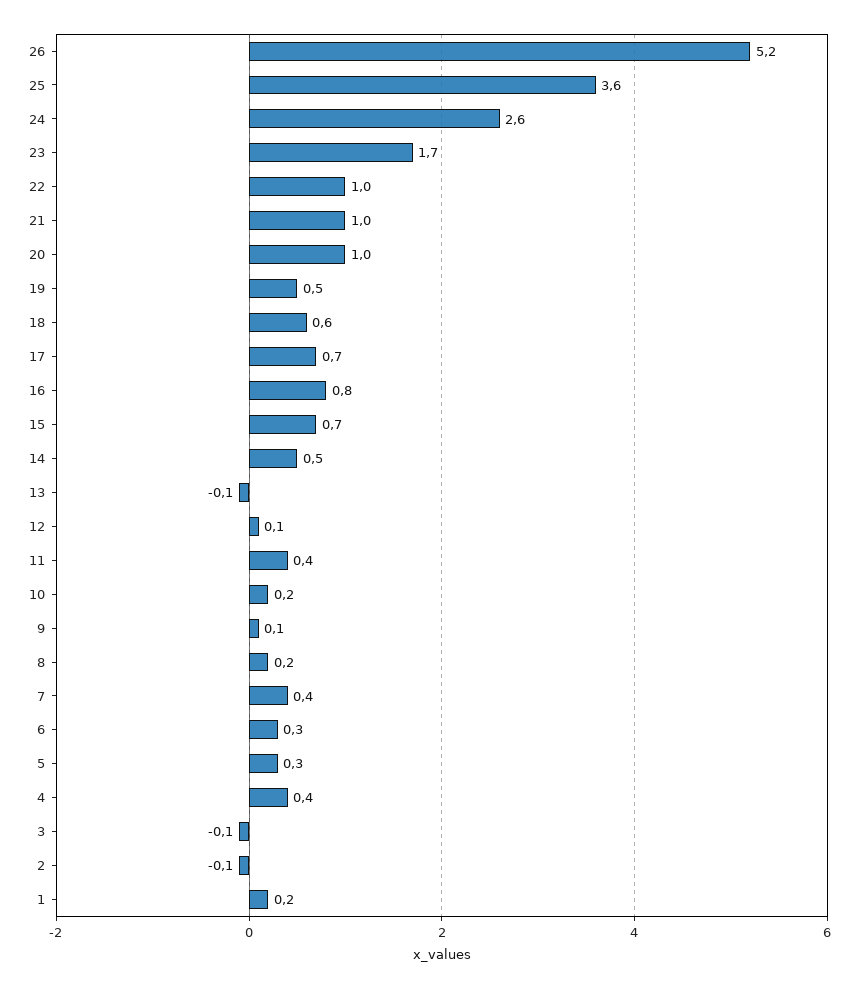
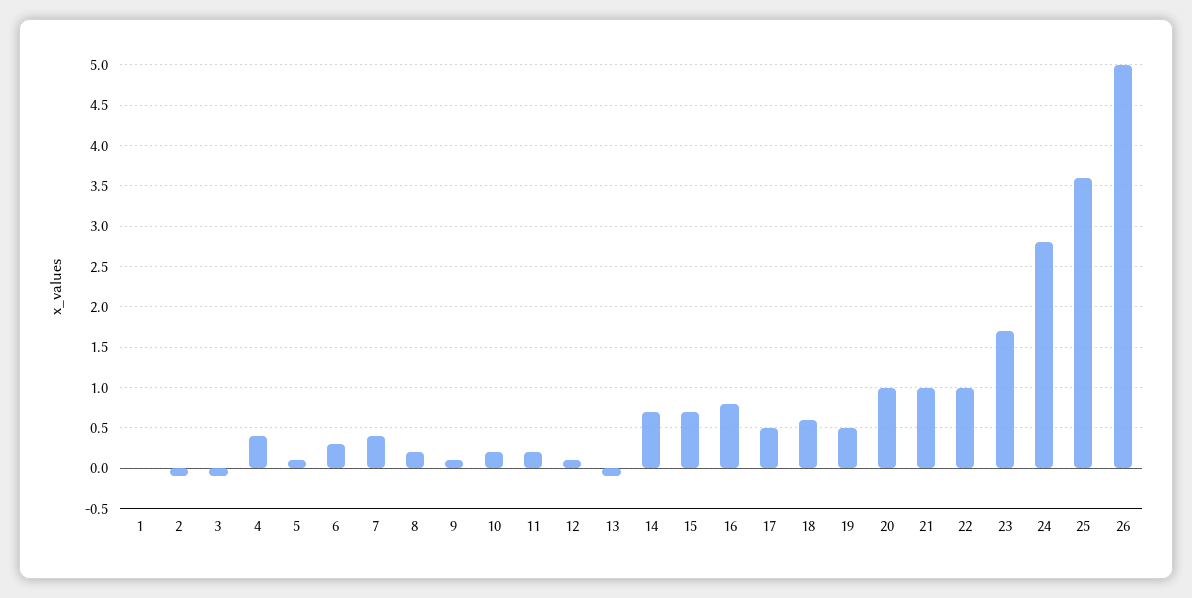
  {
-   "26": 5.2,
+   "26": 5,
    "25": 3.6,
-   "24": 2.6,
+   "24": 2.8,
    "23": 1.7,
    "22": 1,
    "21": 1,
    "20": 1,
    "19": 0.5,
    "18": 0.6,
-   "17": 0.7,
+   "17": 0.5,
    "16": 0.8,
    "15": 0.7,
-   "14": 0.5,
+   "14": 0.7,
    "13": -0.1,
    "12": 0.1,
-   "11": 0.4,
+   "11": 0.2,
    "10": 0.2,
    "9": 0.1,
    "8": 0.2,
    "7": 0.4,
    "6": 0.3,
-   "5": 0.3,
+   "5": 0.1,
    "4": 0.4,
    "3": -0.1,
    "2": -0.1,
-   "1": 0.2
+   "1": 0
  }

